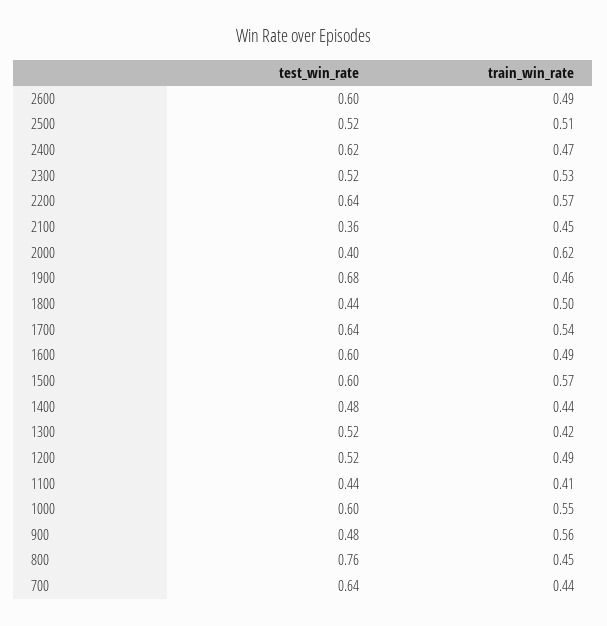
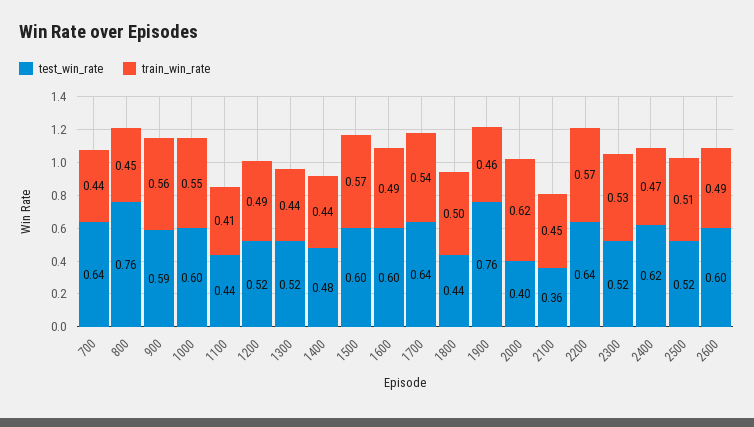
  {
    "test_win_rate": {
      "2600": 0.6,
      "2500": 0.52,
      "2400": 0.62,
      "2300": 0.52,
      "2200": 0.64,
      "2100": 0.36,
      "2000": 0.4,
-     "1900": 0.68,
+     "1900": 0.76,
      "1800": 0.44,
      "1700": 0.64,
      "1600": 0.6,
      "1500": 0.6,
      "1400": 0.48,
      "1300": 0.52,
      "1200": 0.52,
      "1100": 0.44,
      "1000": 0.6,
-     "900": 0.48,
+     "900": 0.59,
      "800": 0.76,
      "700": 0.64
    },
    "train_win_rate": {
      "2600": 0.49,
      "2500": 0.51,
      "2400": 0.47,
      "2300": 0.53,
      "2200": 0.57,
      "2100": 0.45,
      "2000": 0.62,
      "1900": 0.46,
      "1800": 0.5,
      "1700": 0.54,
      "1600": 0.49,
      "1500": 0.57,
      "1400": 0.44,
-     "1300": 0.42,
+     "1300": 0.44,
      "1200": 0.49,
      "1100": 0.41,
      "1000": 0.55,
      "900": 0.56,
      "800": 0.45,
      "700": 0.44
    }
  }

